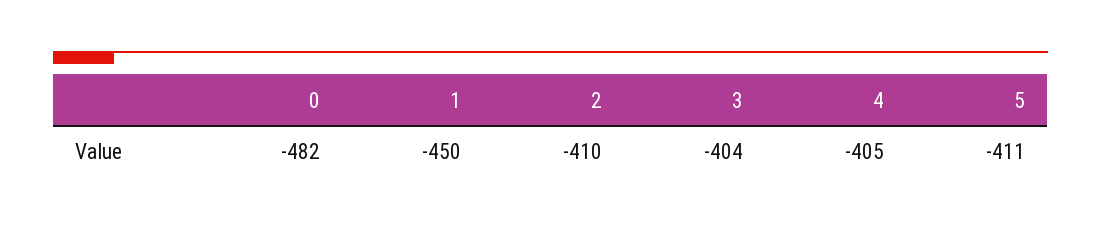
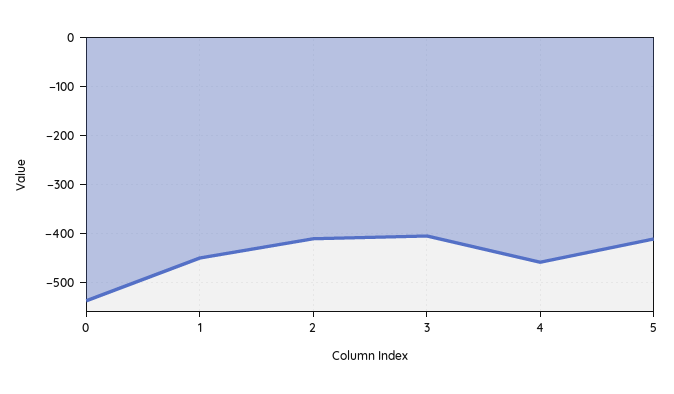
  {
-   "0": -482,
+   "0": -540,
    "1": -450,
    "2": -410,
    "3": -404,
-   "4": -405,
+   "4": -460,
    "5": -411
  }

